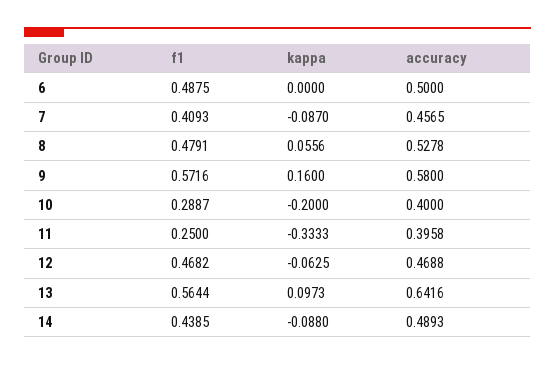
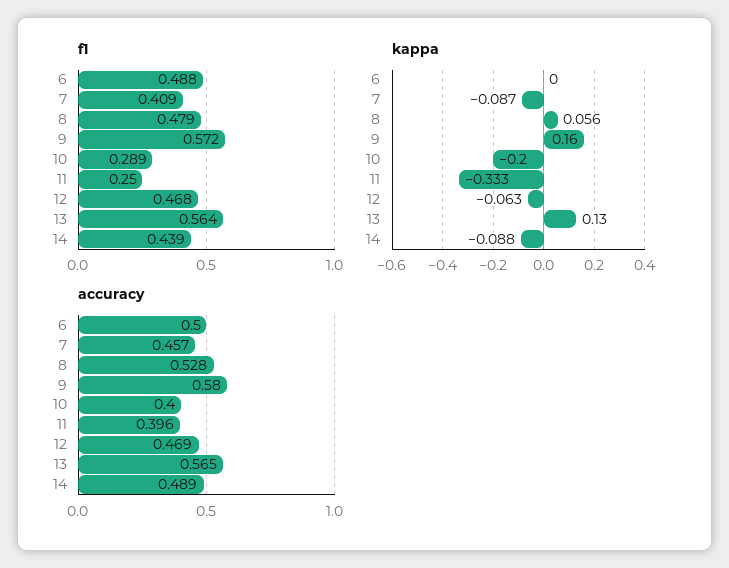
  {
    "f1": {
      "6": 0.4875,
      "7": 0.4093,
      "8": 0.4791,
      "9": 0.5716,
      "10": 0.2887,
      "11": 0.25,
      "12": 0.4682,
      "13": 0.5644,
      "14": 0.4385
    },
    "kappa": {
      "6": 0,
      "7": -0.087,
      "8": 0.0556,
      "9": 0.16,
      "10": -0.2,
      "11": -0.3333,
      "12": -0.0625,
-     "13": 0.0973,
+     "13": 0.13,
      "14": -0.088
    },
    "accuracy": {
      "6": 0.5,
      "7": 0.4565,
      "8": 0.5278,
      "9": 0.58,
      "10": 0.4,
      "11": 0.3958,
      "12": 0.4688,
-     "13": 0.6416,
+     "13": 0.565,
      "14": 0.4893
    }
  }

